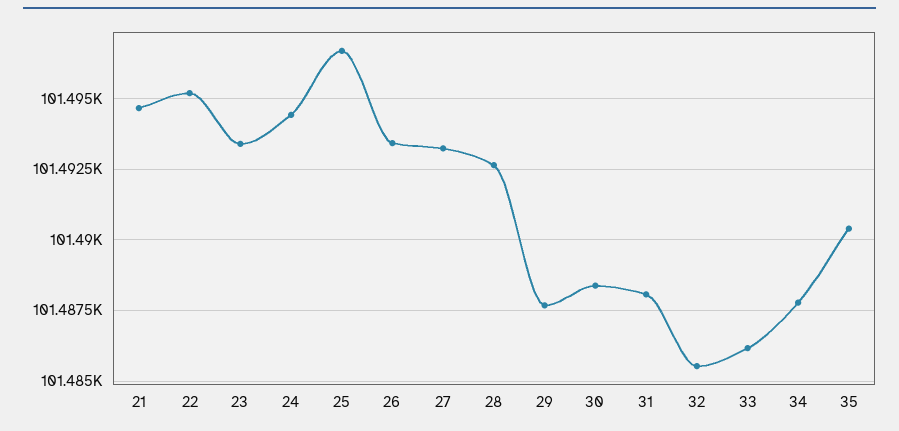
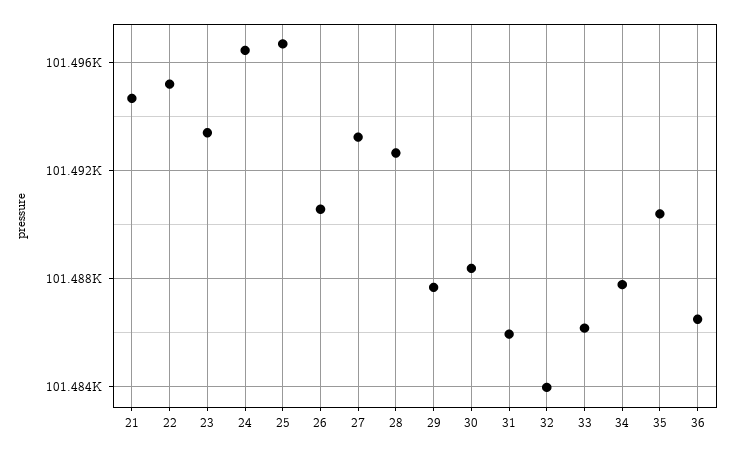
  {
    "21": 101494.75,
    "22": 101495.25,
    "23": 101493.5,
-   "24": 101494.5,
+   "24": 101496.5,
    "25": 101496.75,
-   "26": 101493.5,
+   "26": 101490.5,
    "27": 101493.25,
    "28": 101492.75,
    "29": 101487.75,
    "30": 101488.5,
-   "31": 101488,
+   "31": 101486,
-   "32": 101485.5,
+   "32": 101484,
    "33": 101486.25,
    "34": 101487.75,
-   "35": 101490.5
+   "35": 101490.5,
+   "36": 101486.5
  }

